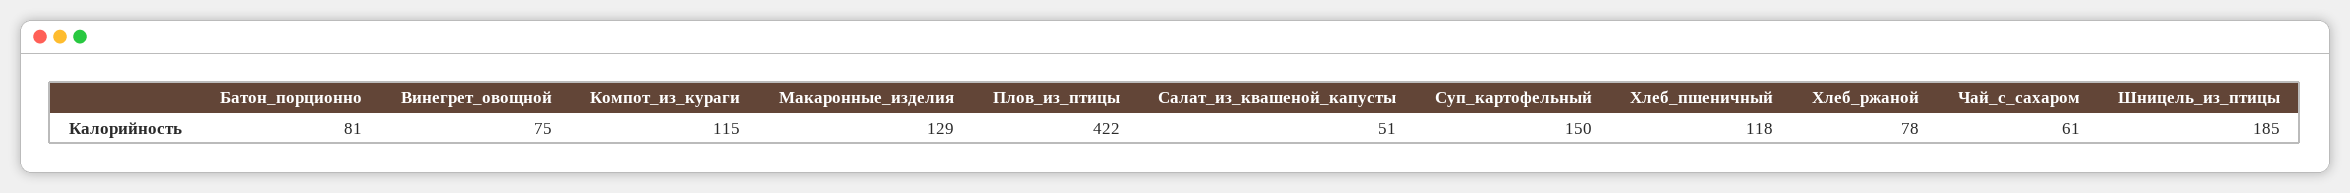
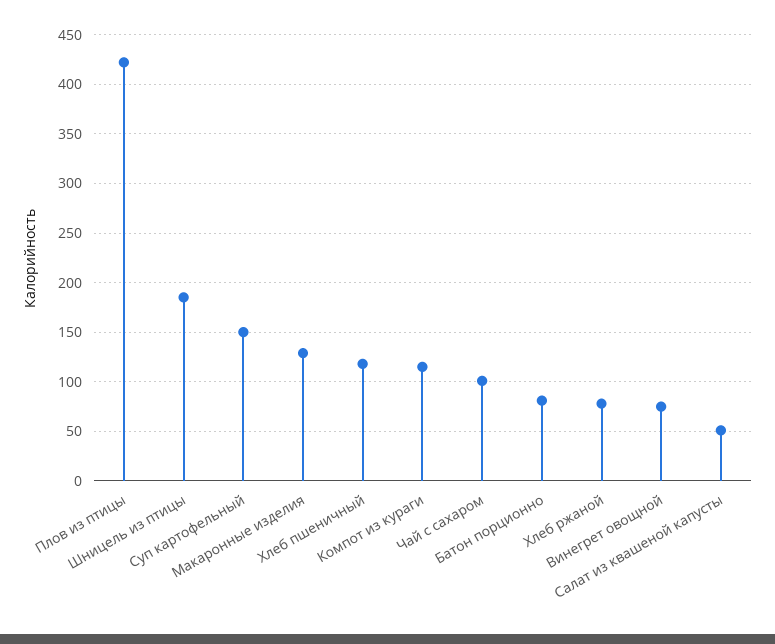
  {
    "Батон_порционно": 81,
    "Винегрет_овощной": 75,
    "Компот_из_кураги": 115,
    "Макаронные_изделия": 129,
    "Плов_из_птицы": 422,
    "Салат_из_квашеной_капусты": 51,
    "Суп_картофельный": 150,
    "Хлеб_пшеничный": 118,
    "Хлеб_ржаной": 78,
-   "Чай_с_сахаром": 61,
+   "Чай_с_сахаром": 100,
    "Шницель_из_птицы": 185
  }

